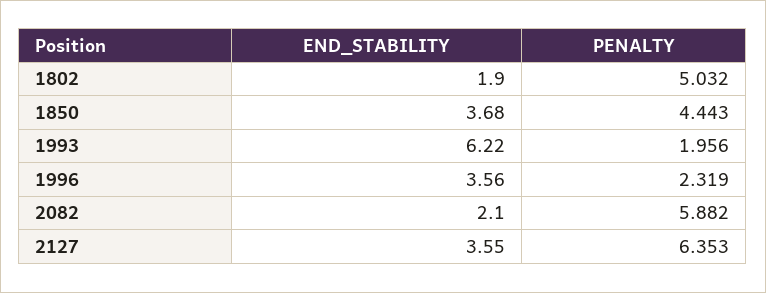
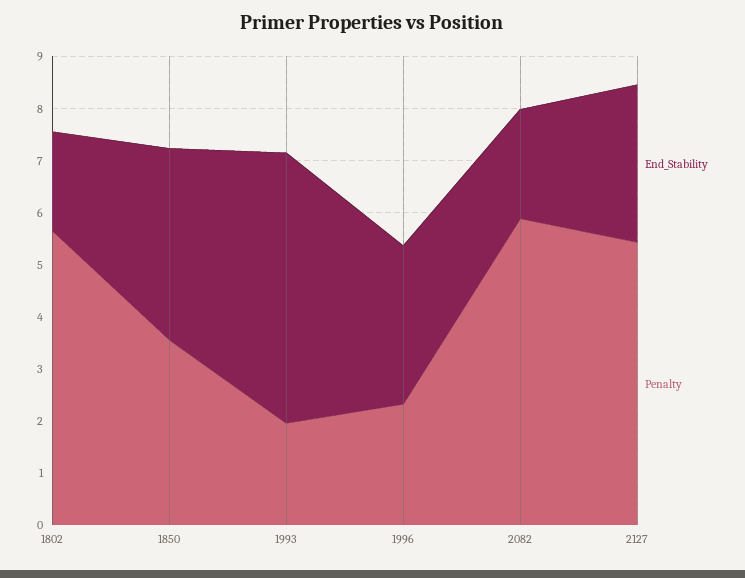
  {
    "END_STABILITY": {
      "1802": 1.9,
      "1850": 3.68,
-     "1993": 6.22,
+     "1993": 5.2,
-     "1996": 3.56,
+     "1996": 3,
      "2082": 2.1,
-     "2127": 3.55
+     "2127": 3
    },
    "PENALTY": {
-     "1802": 5.032,
+     "1802": 5.6,
-     "1850": 4.443,
+     "1850": 3.6,
      "1993": 1.956,
      "1996": 2.319,
      "2082": 5.882,
-     "2127": 6.353
+     "2127": 5.4
    }
  }

